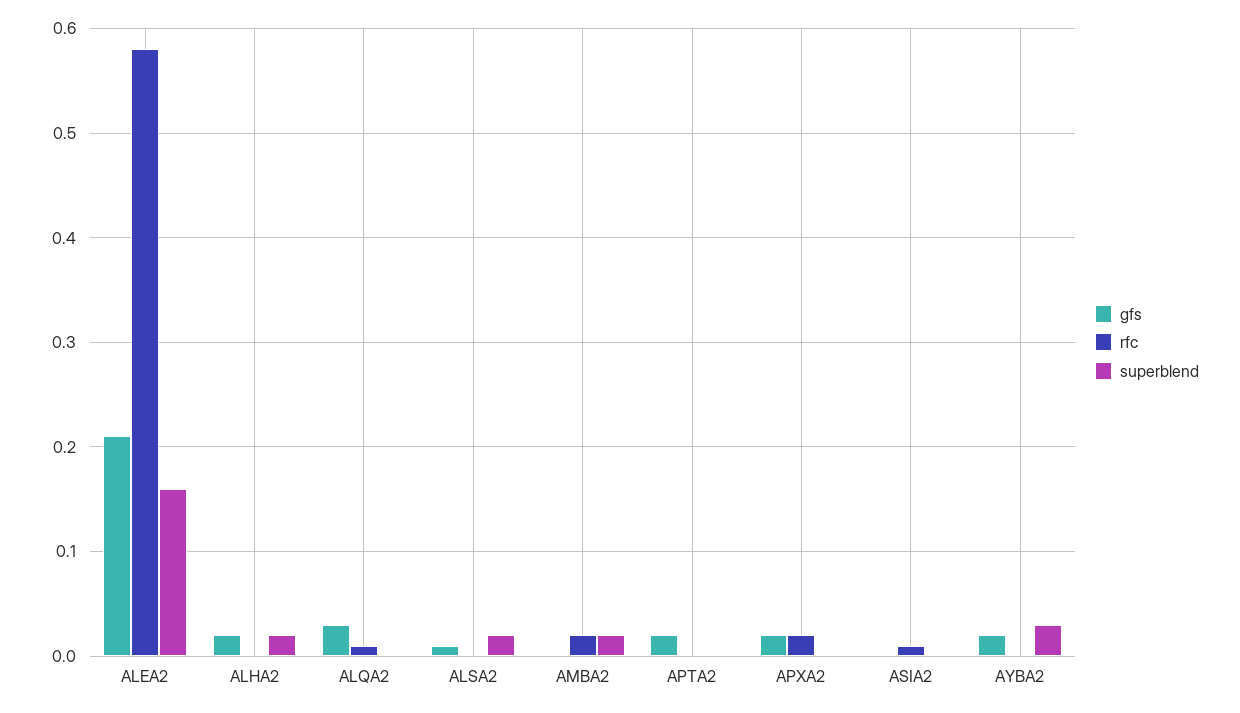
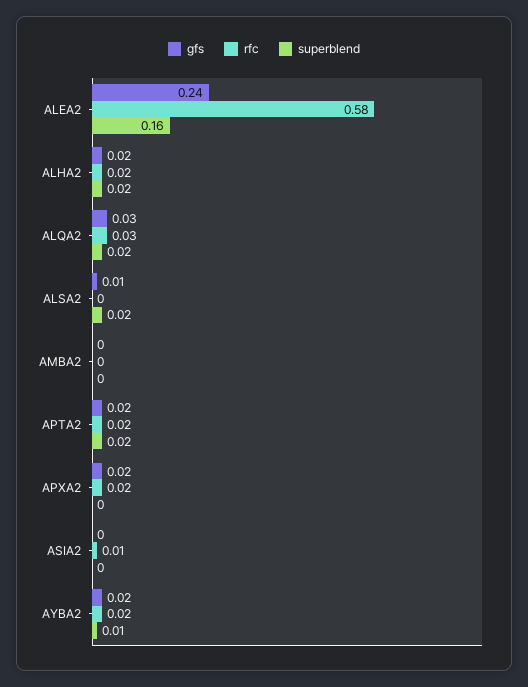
  {
    "gfs": {
-     "ALEA2": 0.21,
+     "ALEA2": 0.24,
      "ALHA2": 0.02,
      "ALQA2": 0.03,
      "ALSA2": 0.01,
      "AMBA2": 0,
      "APTA2": 0.02,
      "APXA2": 0.02,
      "ASIA2": 0,
      "AYBA2": 0.02
    },
    "rfc": {
      "ALEA2": 0.58,
-     "ALHA2": 0,
+     "ALHA2": 0.02,
-     "ALQA2": 0.01,
+     "ALQA2": 0.03,
      "ALSA2": 0,
-     "AMBA2": 0.02,
+     "AMBA2": 0,
-     "APTA2": 0,
+     "APTA2": 0.02,
      "APXA2": 0.02,
      "ASIA2": 0.01,
-     "AYBA2": 0
+     "AYBA2": 0.02
    },
    "superblend": {
      "ALEA2": 0.16,
      "ALHA2": 0.02,
-     "ALQA2": 0,
+     "ALQA2": 0.02,
      "ALSA2": 0.02,
-     "AMBA2": 0.02,
+     "AMBA2": 0,
-     "APTA2": 0,
+     "APTA2": 0.02,
      "APXA2": 0,
      "ASIA2": 0,
-     "AYBA2": 0.03
+     "AYBA2": 0.01
    }
  }

